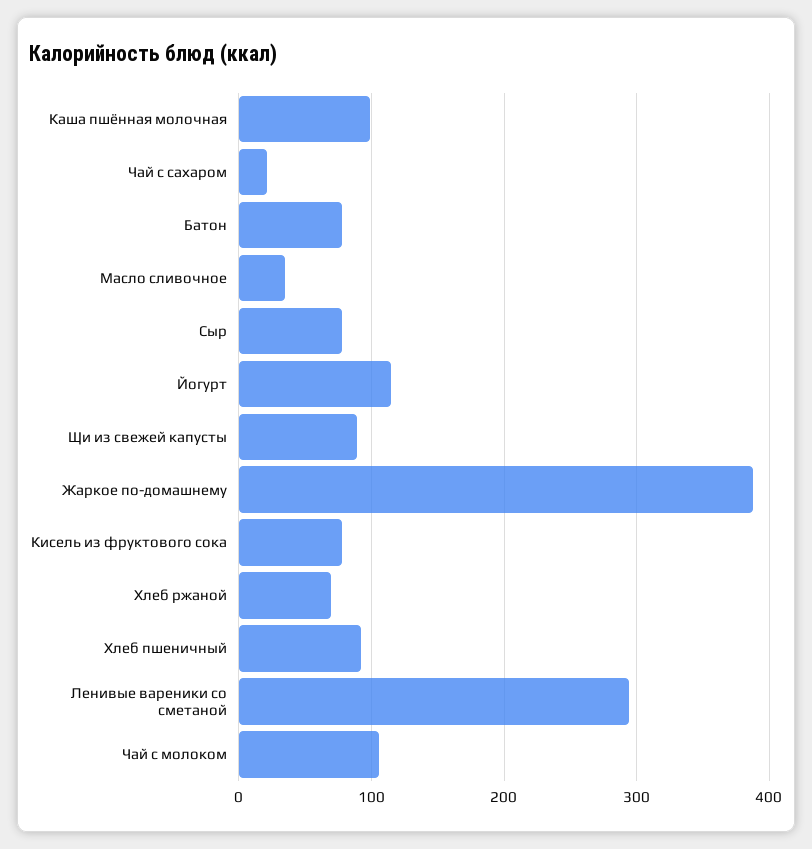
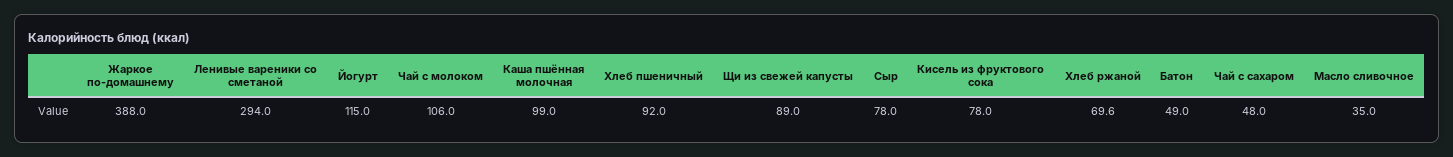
  {
    "Каша пшённая молочная": 99,
-   "Чай с сахаром": 20,
+   "Чай с сахаром": 48,
-   "Батон": 80,
+   "Батон": 49,
    "Масло сливочное": 35,
    "Сыр": 78,
    "Йогурт": 115,
    "Щи из свежей капусты": 89,
    "Жаркое по-домашнему": 388,
    "Кисель из фруктового сока": 78,
    "Хлеб ржаной": 69.6,
    "Хлеб пшеничный": 92,
    "Ленивые вареники со сметаной": 294,
    "Чай с молоком": 106
  }

